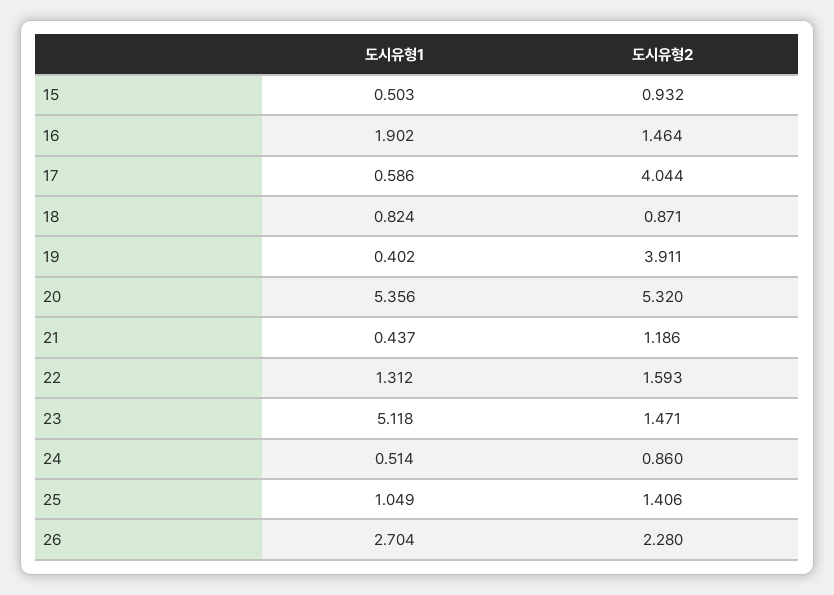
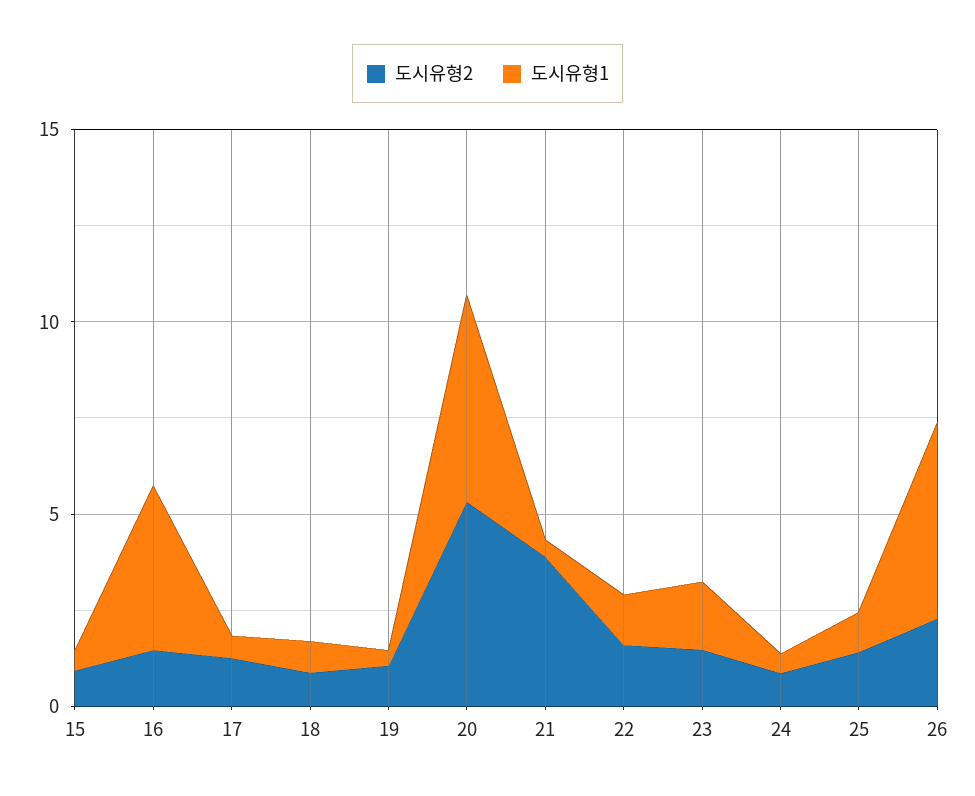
  {
    "도시유형1": {
      "15": 0.503,
-     "16": 1.902,
+     "16": 4,
      "17": 0.586,
      "18": 0.824,
      "19": 0.402,
      "20": 5.356,
      "21": 0.437,
      "22": 1.312,
-     "23": 5.118,
+     "23": 2,
      "24": 0.514,
      "25": 1.049,
-     "26": 2.704
+     "26": 5
    },
    "도시유형2": {
      "15": 0.932,
      "16": 1.464,
-     "17": 4.044,
+     "17": 1,
      "18": 0.871,
-     "19": 3.911,
+     "19": 1,
      "20": 5.32,
-     "21": 1.186,
+     "21": 4,
      "22": 1.593,
      "23": 1.471,
      "24": 0.86,
      "25": 1.406,
      "26": 2.28
    }
  }

